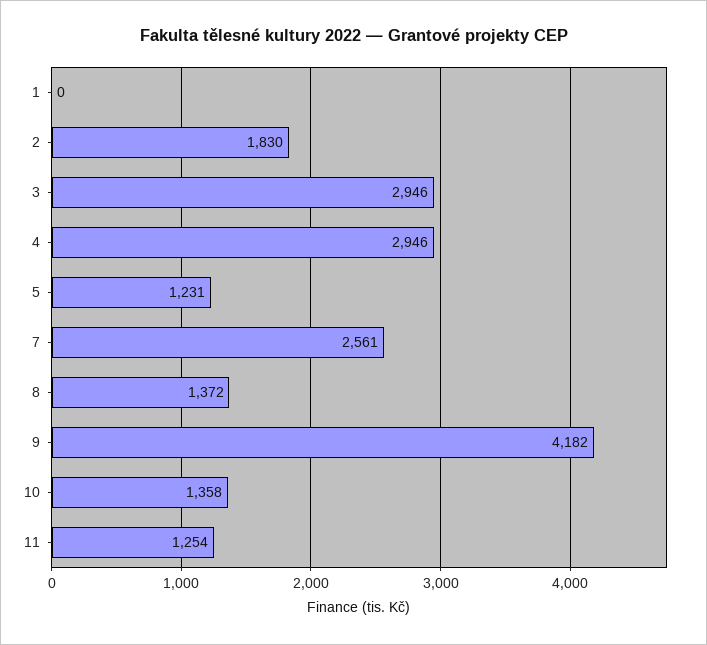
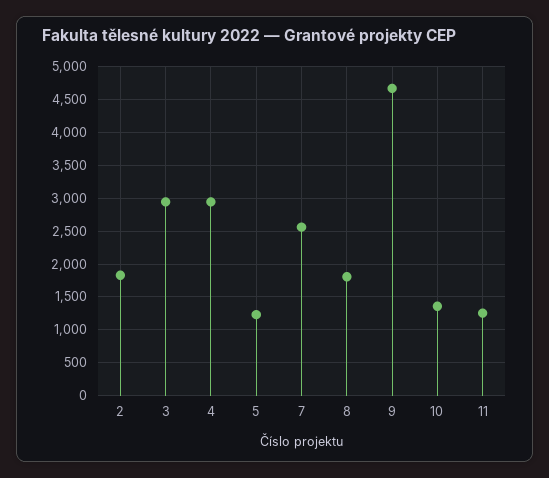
  {
-   "1": 0,
    "2": 1830,
    "3": 2946,
    "4": 2946,
    "5": 1231,
    "7": 2561,
-   "8": 1372,
+   "8": 1800,
-   "9": 4182,
+   "9": 4700,
    "10": 1358,
    "11": 1254
  }

